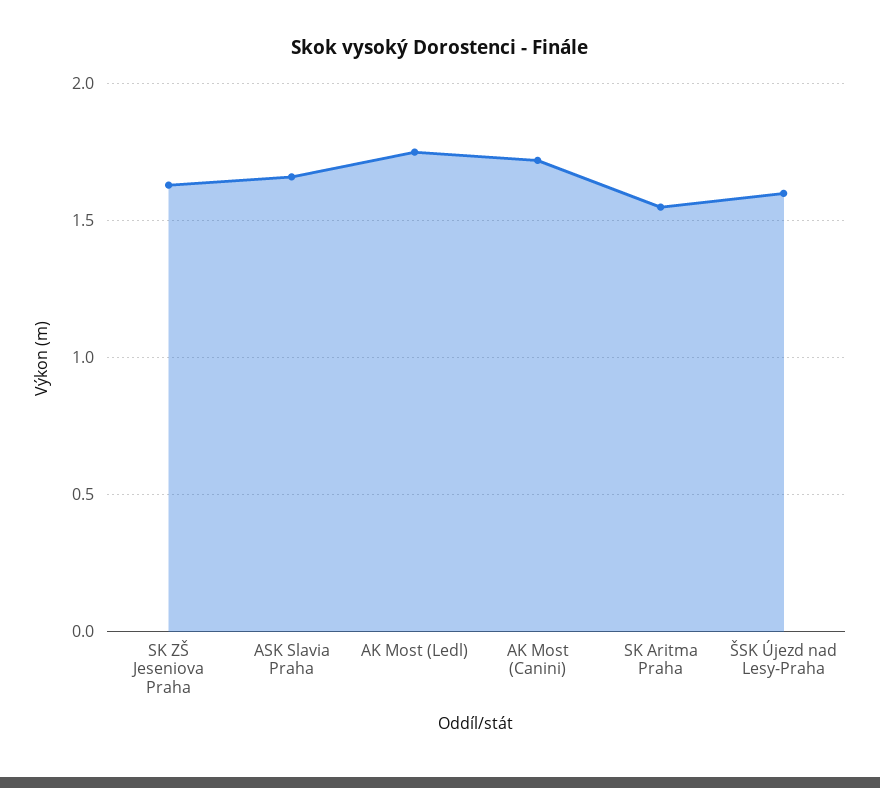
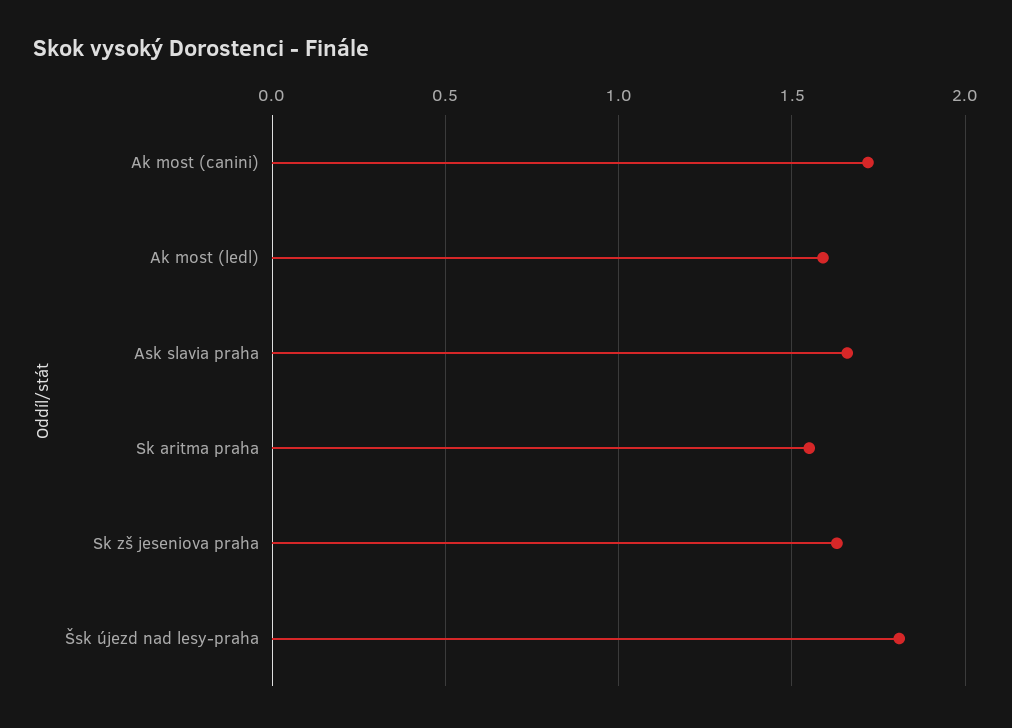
  {
    "SK ZŠ Jeseniova Praha": 1.65,
    "ASK Slavia Praha": 1.65,
-   "AK Most (Ledl)": 1.75,
+   "AK Most (Ledl)": 1.6,
    "AK Most (Canini)": 1.7,
    "SK Aritma Praha": 1.55,
-   "ŠSK Újezd nad Lesy-Praha": 1.6
+   "ŠSK Újezd nad Lesy-Praha": 1.8
  }

